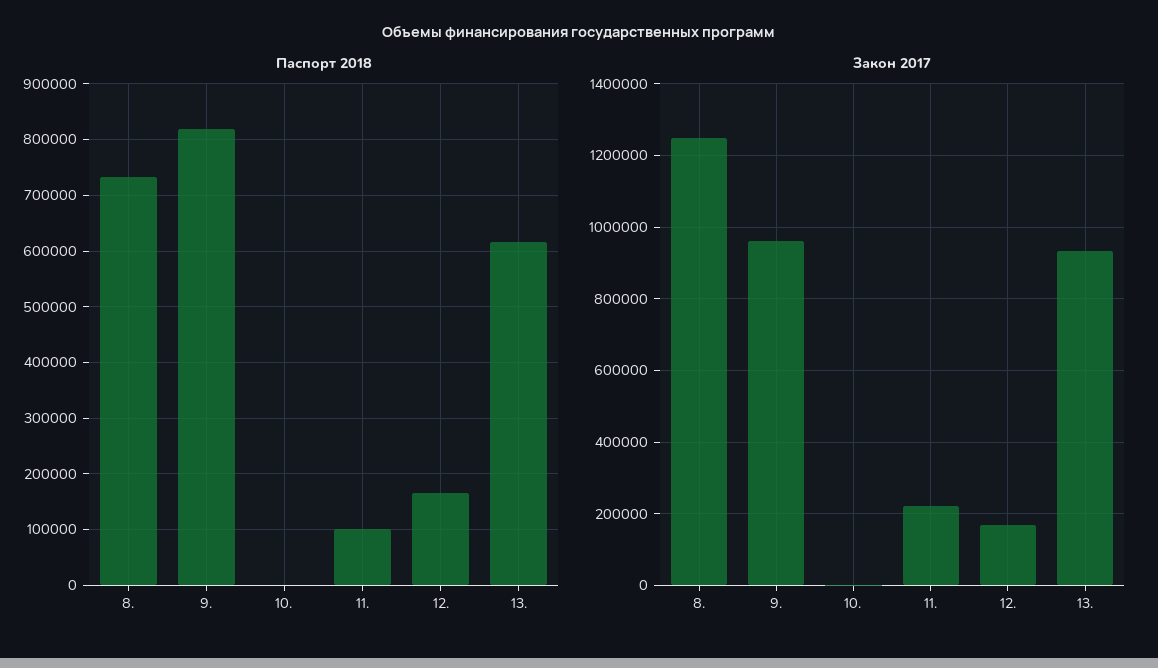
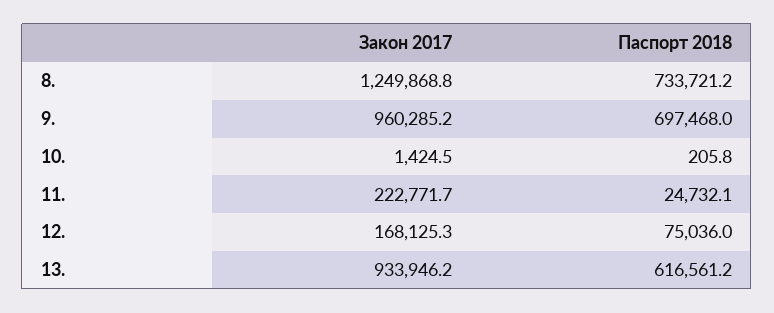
  {
    "Паспорт 2018": {
      "8.": 733721.2,
-     "9.": 820000,
+     "9.": 697468,
      "10.": 205.8,
-     "11.": 100000,
+     "11.": 24732.1,
-     "12.": 160000,
+     "12.": 75036,
      "13.": 616561.2
    },
    "Закон 2017": {
      "8.": 1249868.8,
      "9.": 960285.2,
      "10.": 1424.5,
      "11.": 222771.7,
      "12.": 168125.3,
      "13.": 933946.2
    }
  }

